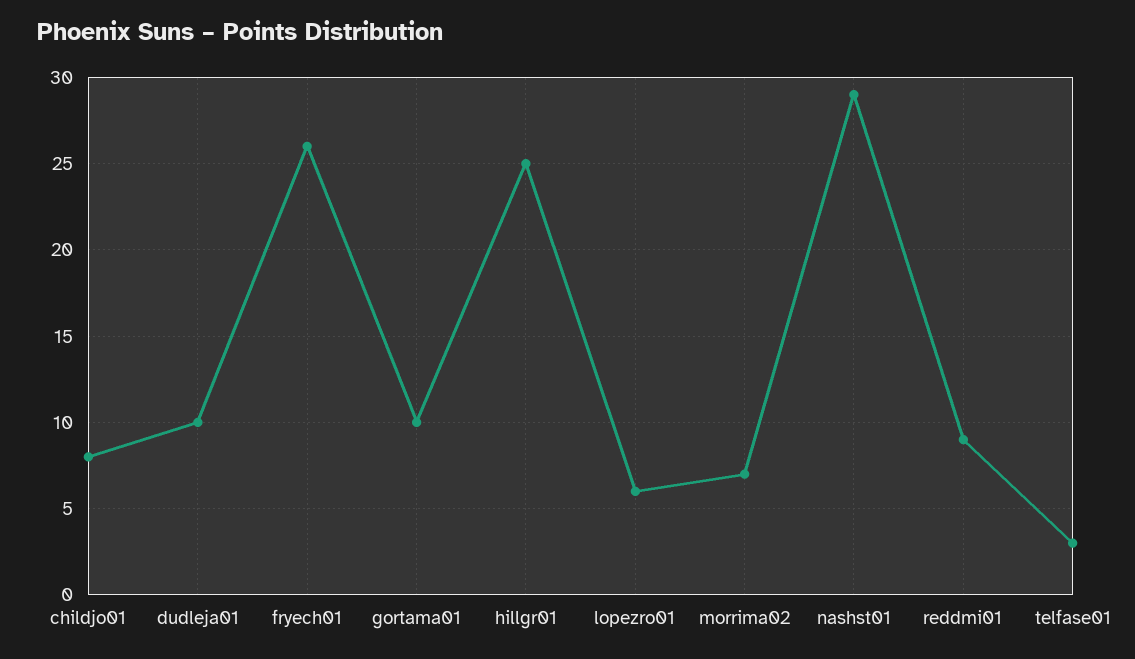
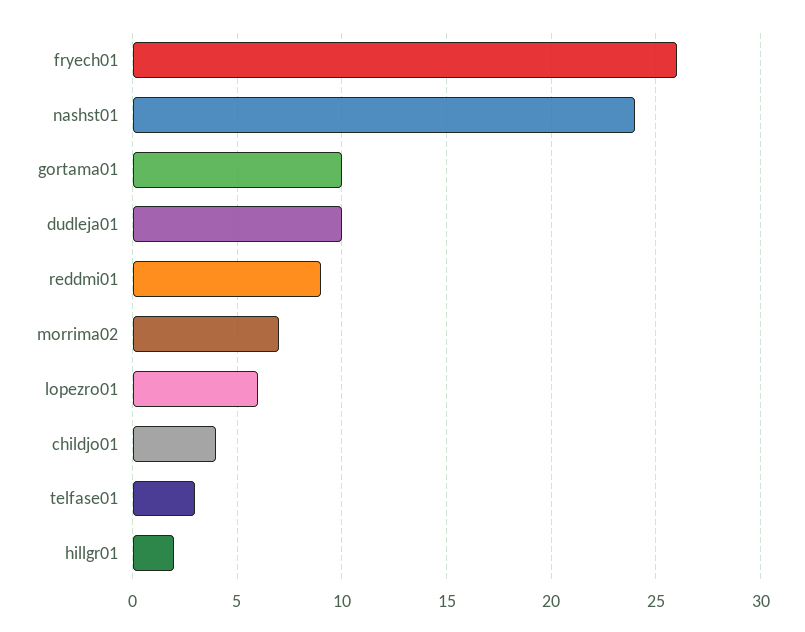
  {
-   "childjo01": 8,
+   "childjo01": 4,
    "dudleja01": 10,
    "fryech01": 26,
    "gortama01": 10,
-   "hillgr01": 25,
+   "hillgr01": 2,
    "lopezro01": 6,
    "morrima02": 7,
-   "nashst01": 29,
+   "nashst01": 24,
    "reddmi01": 9,
    "telfase01": 3
  }

